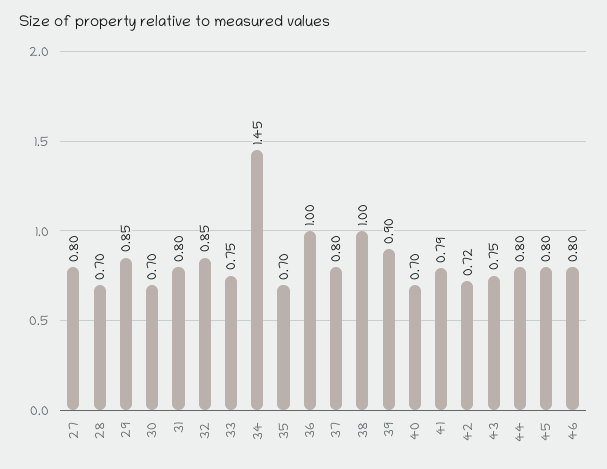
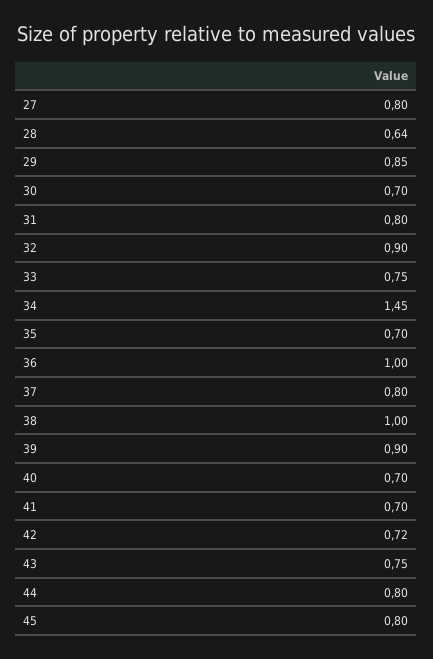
  {
    "27": 0.8,
-   "28": 0.7,
+   "28": 0.64,
    "29": 0.85,
    "30": 0.7,
    "31": 0.8,
-   "32": 0.85,
+   "32": 0.9,
    "33": 0.75,
    "34": 1.45,
    "35": 0.7,
    "36": 1,
    "37": 0.8,
    "38": 1,
    "39": 0.9,
    "40": 0.7,
-   "41": 0.79,
+   "41": 0.7,
    "42": 0.72,
    "43": 0.75,
    "44": 0.8,
-   "45": 0.8,
+   "45": 0.8
-   "46": 0.8
  }

